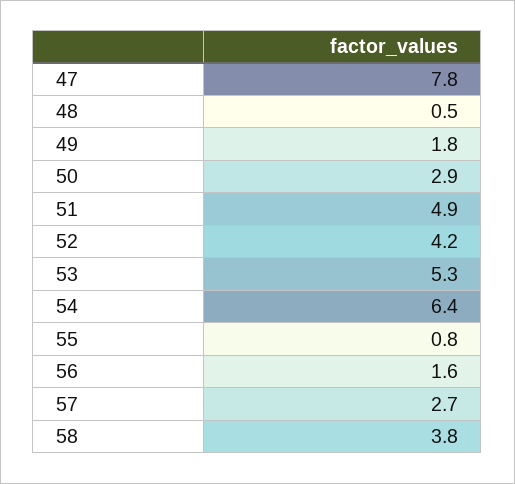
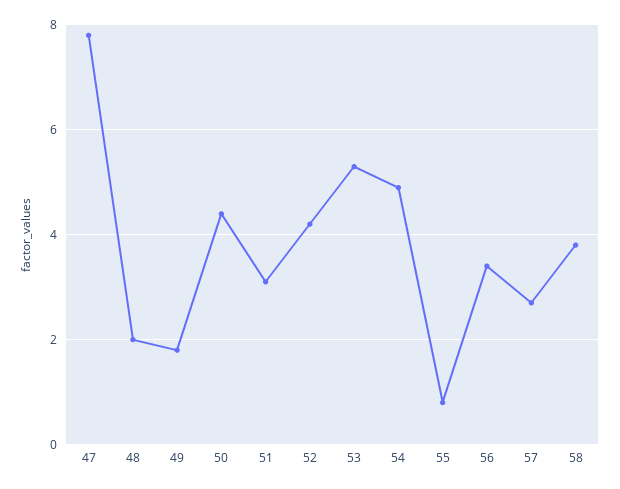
  {
    "47": 7.8,
-   "48": 0.5,
+   "48": 2,
    "49": 1.8,
-   "50": 2.9,
+   "50": 4.5,
-   "51": 4.9,
+   "51": 3,
    "52": 4.2,
    "53": 5.3,
-   "54": 6.4,
+   "54": 5,
    "55": 0.8,
-   "56": 1.6,
+   "56": 3.5,
    "57": 2.7,
    "58": 3.8
  }

